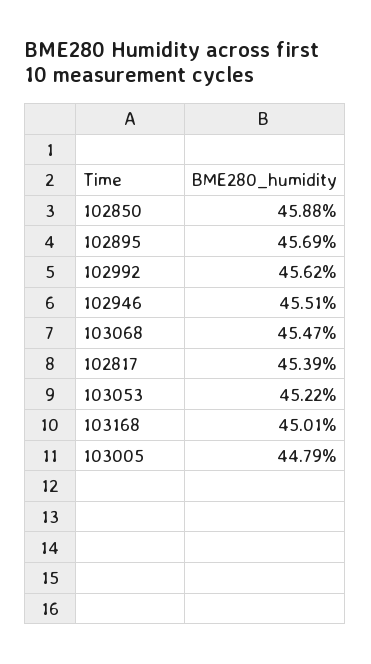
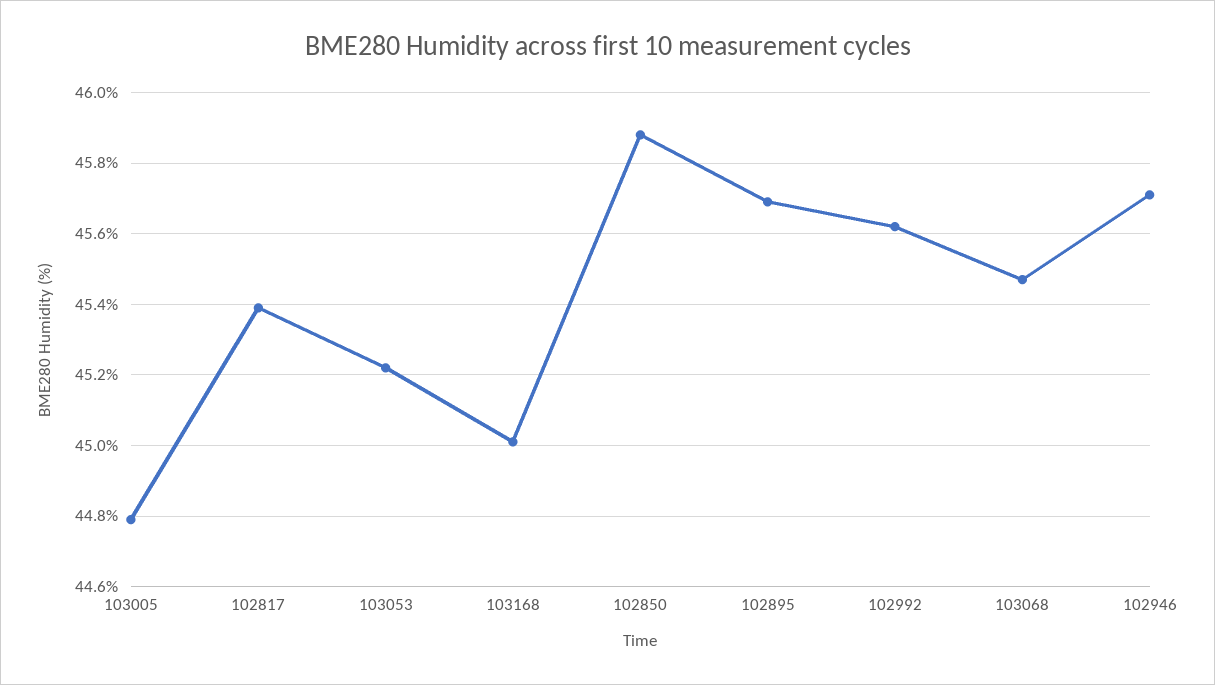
  {
    "102850": 45.88,
    "102895": 45.69,
    "102992": 45.62,
-   "102946": 45.51,
+   "102946": 45.7,
    "103068": 45.47,
    "102817": 45.39,
    "103053": 45.22,
    "103168": 45.01,
    "103005": 44.79
  }

